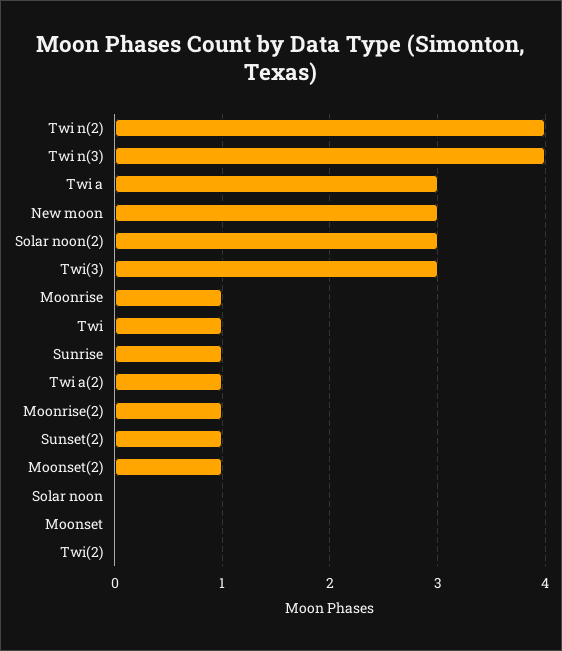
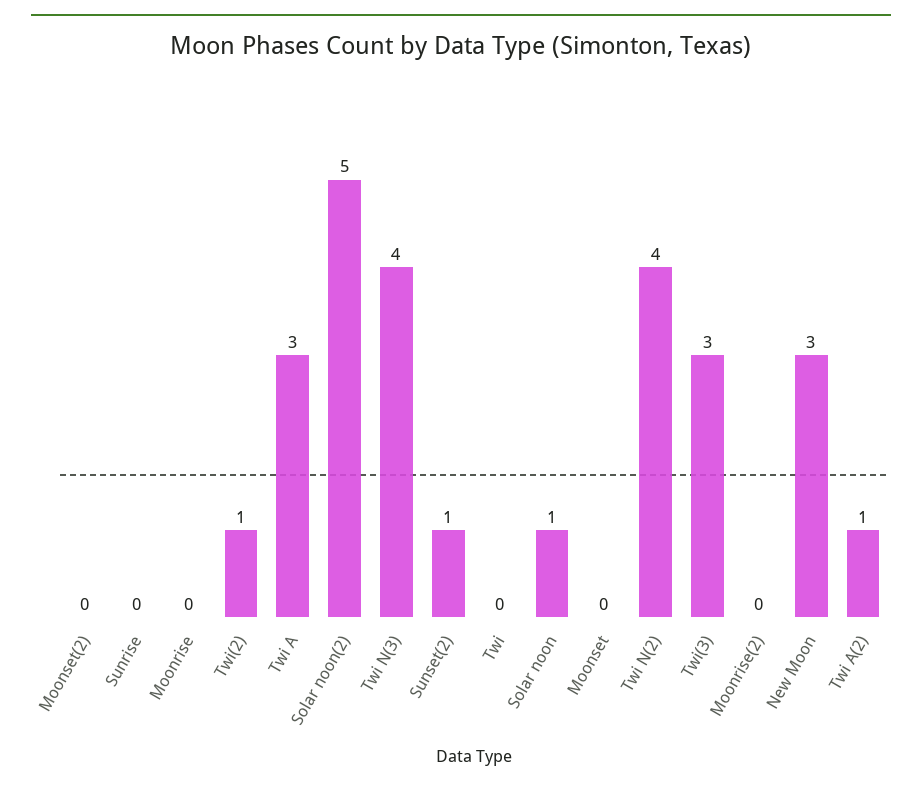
  {
    "Twi n(2)": 4,
    "Twi n(3)": 4,
    "Twi a": 3,
    "New moon": 3,
-   "Solar noon(2)": 3,
+   "Solar noon(2)": 5,
    "Twi(3)": 3,
-   "Moonrise": 1,
+   "Moonrise": 0,
-   "Twi": 1,
+   "Twi": 0,
-   "Sunrise": 1,
+   "Sunrise": 0,
    "Twi a(2)": 1,
-   "Moonrise(2)": 1,
+   "Moonrise(2)": 0,
    "Sunset(2)": 1,
-   "Moonset(2)": 1,
+   "Moonset(2)": 0,
-   "Solar noon": 0,
+   "Solar noon": 1,
    "Moonset": 0,
-   "Twi(2)": 0
+   "Twi(2)": 1
  }

